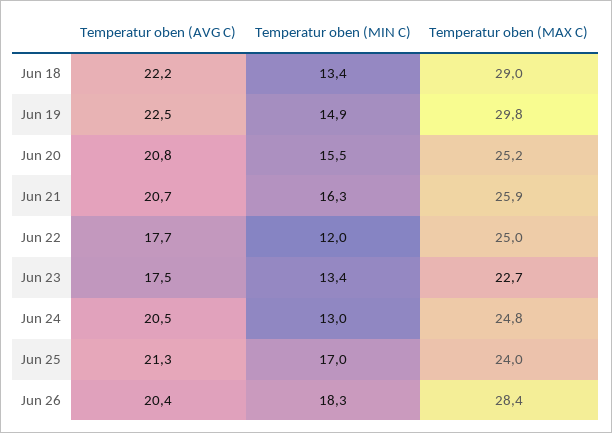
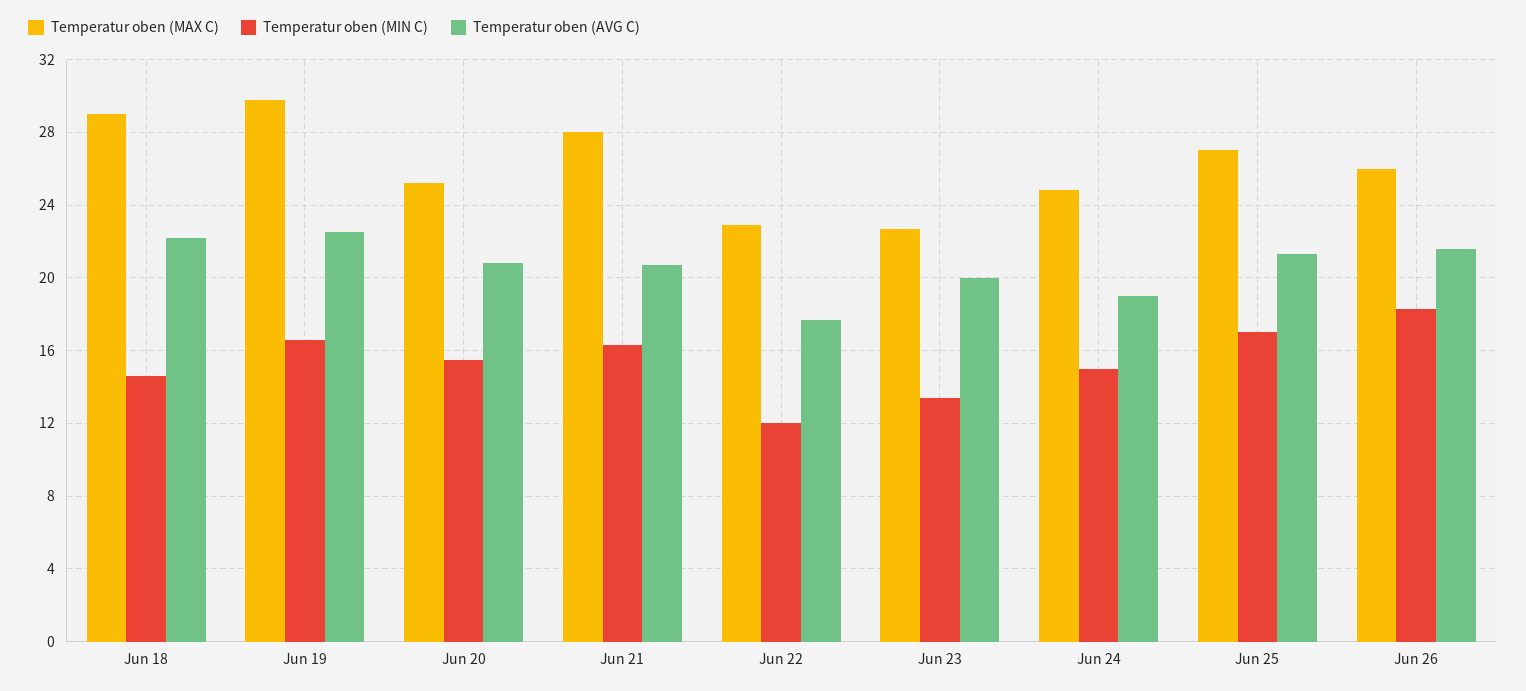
  {
    "Temperatur oben (AVG C)": {
      "Jun 18": 22.2,
      "Jun 19": 22.5,
      "Jun 20": 20.8,
      "Jun 21": 20.7,
      "Jun 22": 17.7,
-     "Jun 23": 17.5,
+     "Jun 23": 20,
-     "Jun 24": 20.5,
+     "Jun 24": 19,
      "Jun 25": 21.3,
-     "Jun 26": 20.4
+     "Jun 26": 21.5
    },
    "Temperatur oben (MIN C)": {
-     "Jun 18": 13.4,
+     "Jun 18": 14.5,
-     "Jun 19": 14.9,
+     "Jun 19": 16.5,
      "Jun 20": 15.5,
      "Jun 21": 16.3,
      "Jun 22": 12,
      "Jun 23": 13.4,
-     "Jun 24": 13,
+     "Jun 24": 15,
      "Jun 25": 17,
      "Jun 26": 18.3
    },
    "Temperatur oben (MAX C)": {
      "Jun 18": 29,
      "Jun 19": 29.8,
      "Jun 20": 25.2,
-     "Jun 21": 25.9,
+     "Jun 21": 28,
-     "Jun 22": 25,
+     "Jun 22": 23,
      "Jun 23": 22.7,
      "Jun 24": 24.8,
-     "Jun 25": 24,
+     "Jun 25": 27,
-     "Jun 26": 28.4
+     "Jun 26": 26
    }
  }

